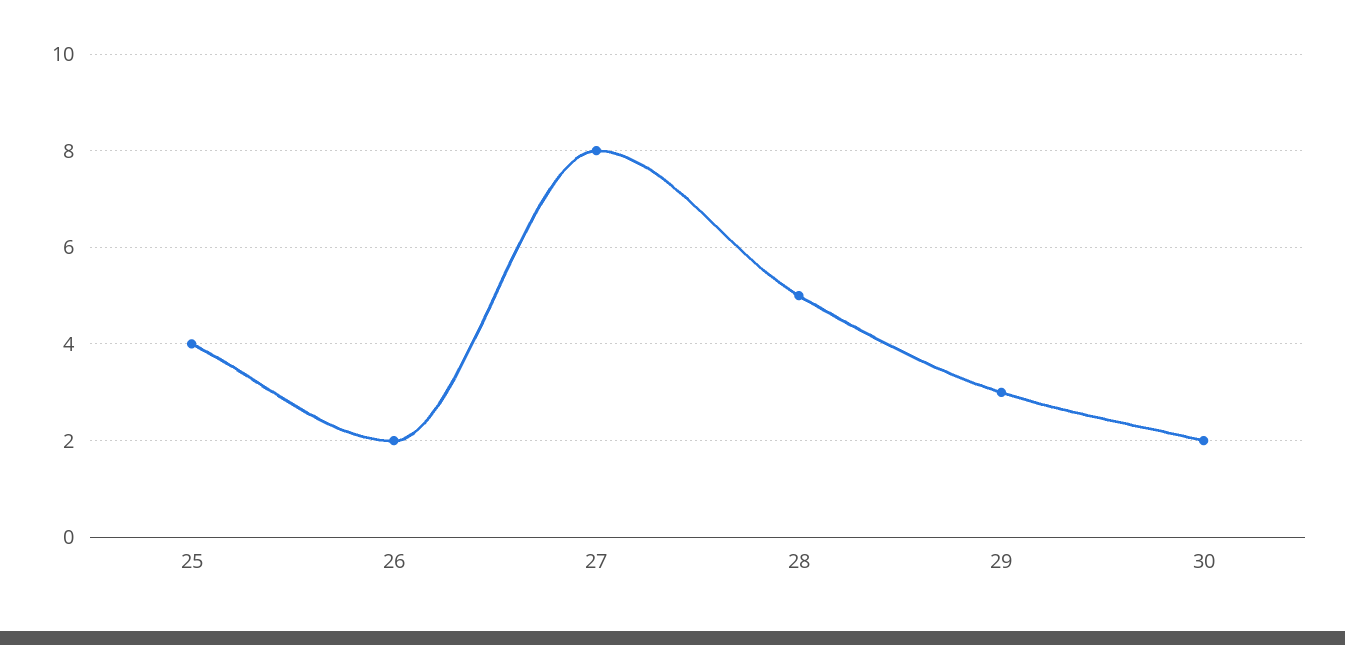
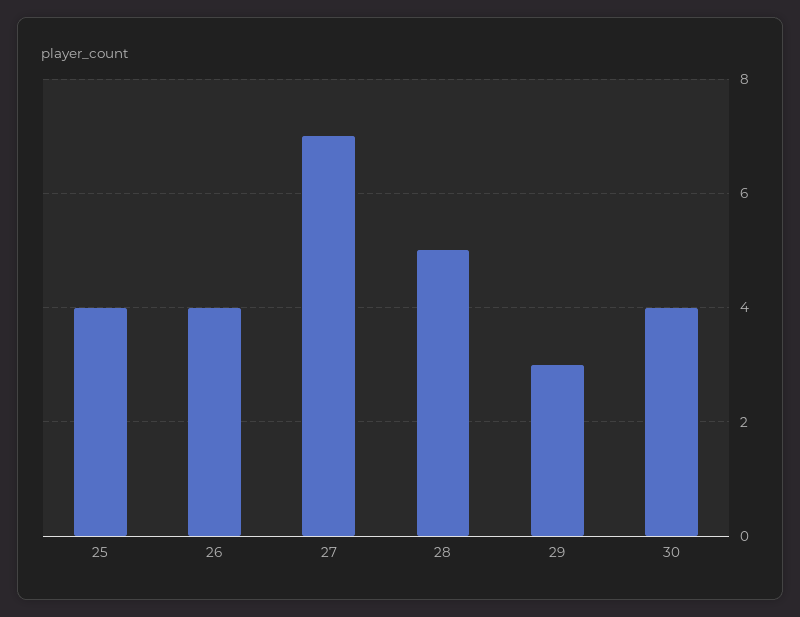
  {
    "25": 4,
-   "26": 2,
+   "26": 4,
-   "27": 8,
+   "27": 7,
    "28": 5,
    "29": 3,
-   "30": 2
+   "30": 4
  }

